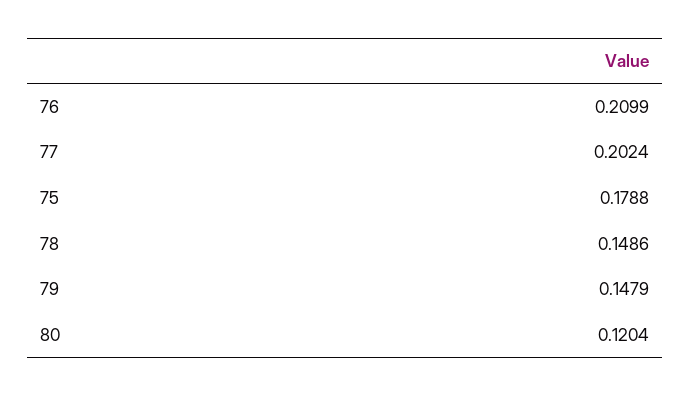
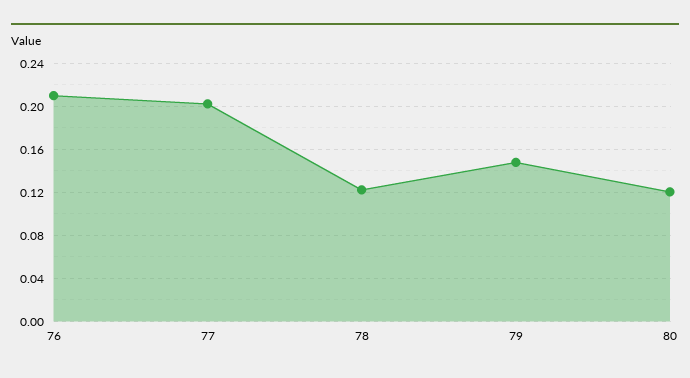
  {
    "76": 0.2099,
    "77": 0.2024,
-   "75": 0.1788,
-   "78": 0.1486,
+   "78": 0.12,
    "79": 0.1479,
    "80": 0.1204
  }

